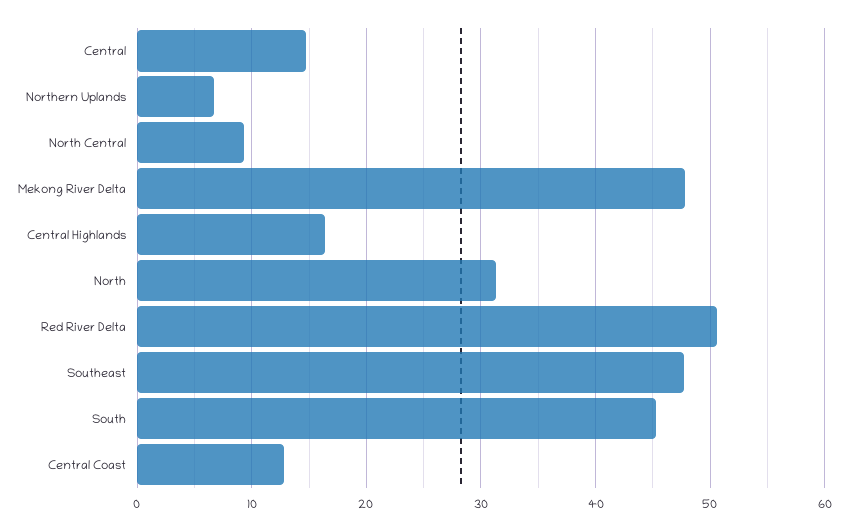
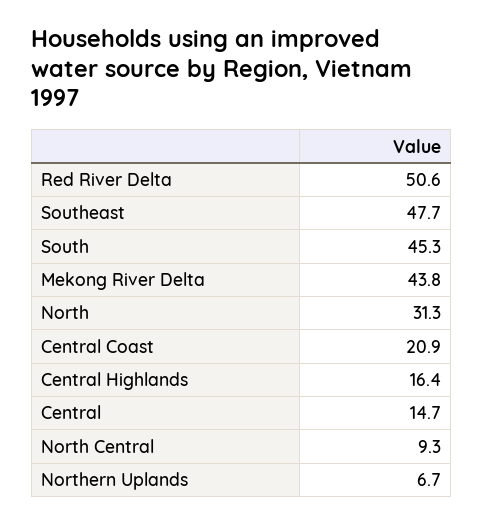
  {
    "Central": 14.7,
    "Northern Uplands": 6.7,
    "North Central": 9.3,
-   "Mekong River Delta": 48,
+   "Mekong River Delta": 43.8,
    "Central Highlands": 16.4,
    "North": 31.3,
    "Red River Delta": 50.6,
    "Southeast": 47.7,
    "South": 45.3,
-   "Central Coast": 13
+   "Central Coast": 20.9
  }

